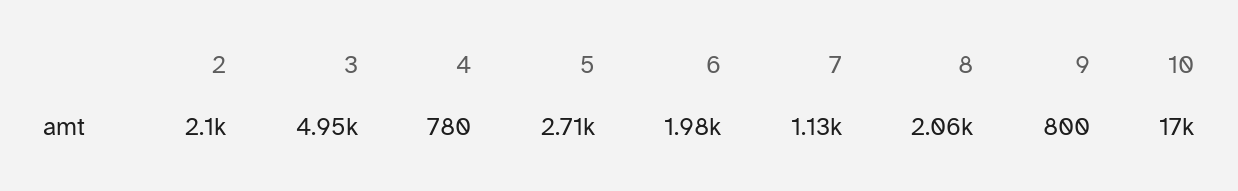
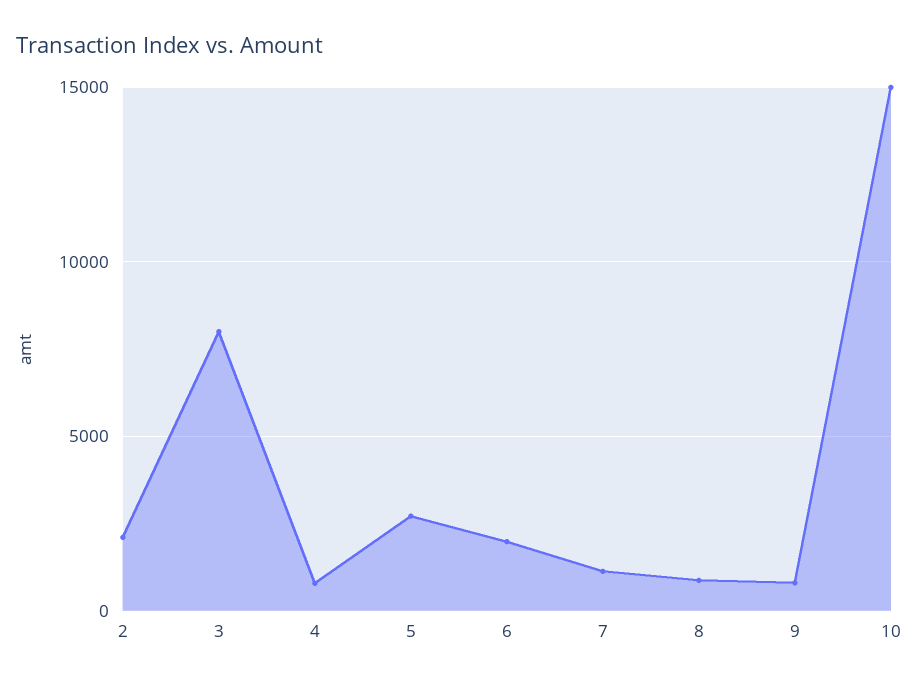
  {
    "2": 2100,
-   "3": 4950,
+   "3": 8000,
    "4": 780,
    "5": 2710,
    "6": 1980,
    "7": 1130,
-   "8": 2060,
+   "8": 1000,
    "9": 800,
-   "10": 17000
+   "10": 15000
  }

